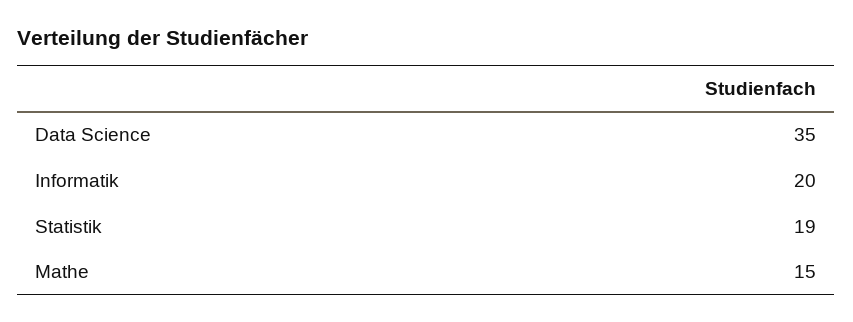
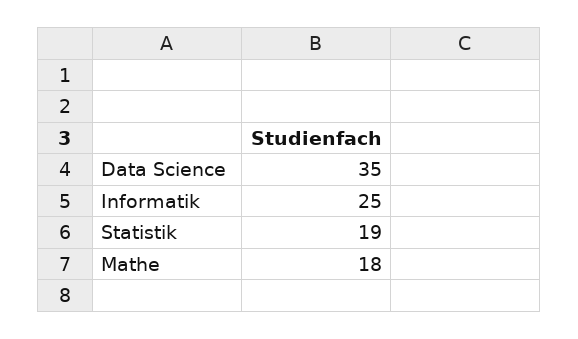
  {
    "Data Science": 35,
-   "Informatik": 20,
+   "Informatik": 25,
    "Statistik": 19,
-   "Mathe": 15
+   "Mathe": 18
  }

